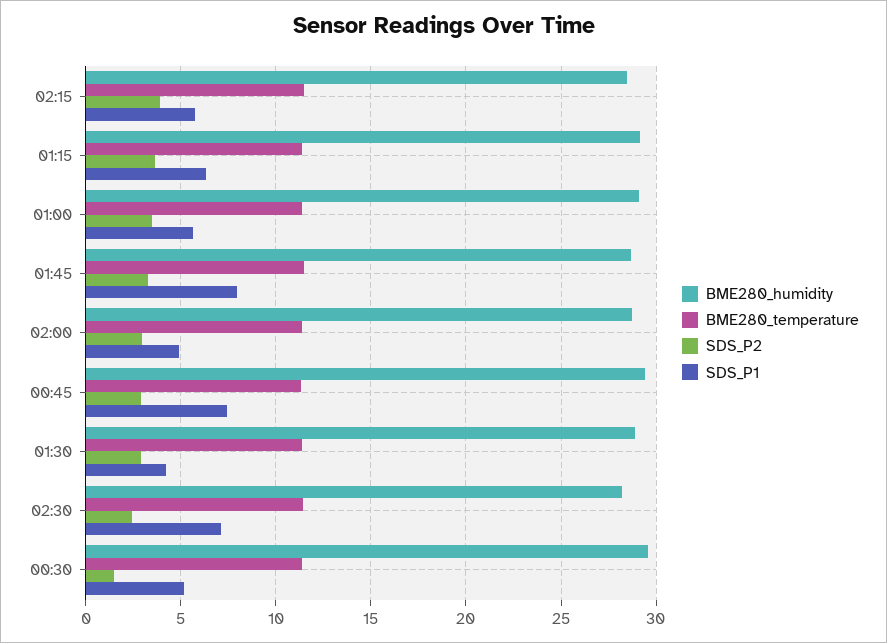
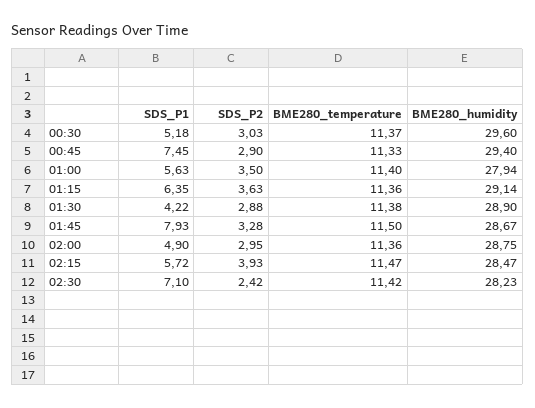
  {
    "BME280_humidity": {
      "02:15": 28.47,
      "01:15": 29.14,
-     "01:00": 29,
+     "01:00": 27.94,
      "01:45": 28.67,
      "02:00": 28.75,
      "00:45": 29.4,
      "01:30": 28.9,
      "02:30": 28.23,
      "00:30": 29.6
    },
    "BME280_temperature": {
      "02:15": 11.47,
      "01:15": 11.36,
      "01:00": 11.4,
      "01:45": 11.5,
      "02:00": 11.36,
      "00:45": 11.33,
      "01:30": 11.38,
      "02:30": 11.42,
      "00:30": 11.37
    },
    "SDS_P2": {
      "02:15": 3.93,
      "01:15": 3.63,
      "01:00": 3.5,
      "01:45": 3.28,
      "02:00": 2.95,
      "00:45": 2.9,
      "01:30": 2.88,
      "02:30": 2.42,
-     "00:30": 1.5
+     "00:30": 3.03
    },
    "SDS_P1": {
      "02:15": 5.72,
      "01:15": 6.35,
      "01:00": 5.63,
      "01:45": 7.93,
      "02:00": 4.9,
      "00:45": 7.45,
      "01:30": 4.22,
      "02:30": 7.1,
      "00:30": 5.18
    }
  }

